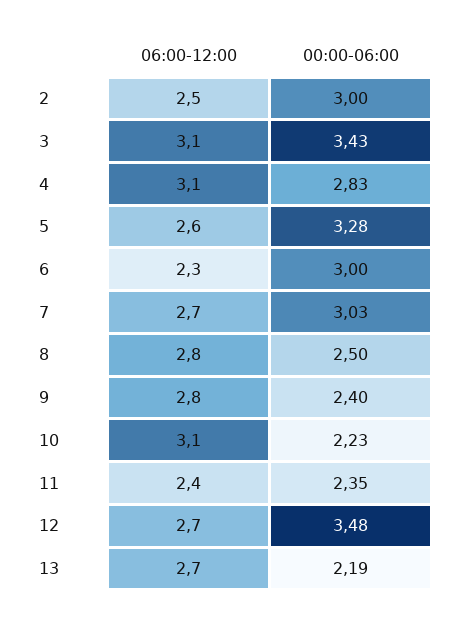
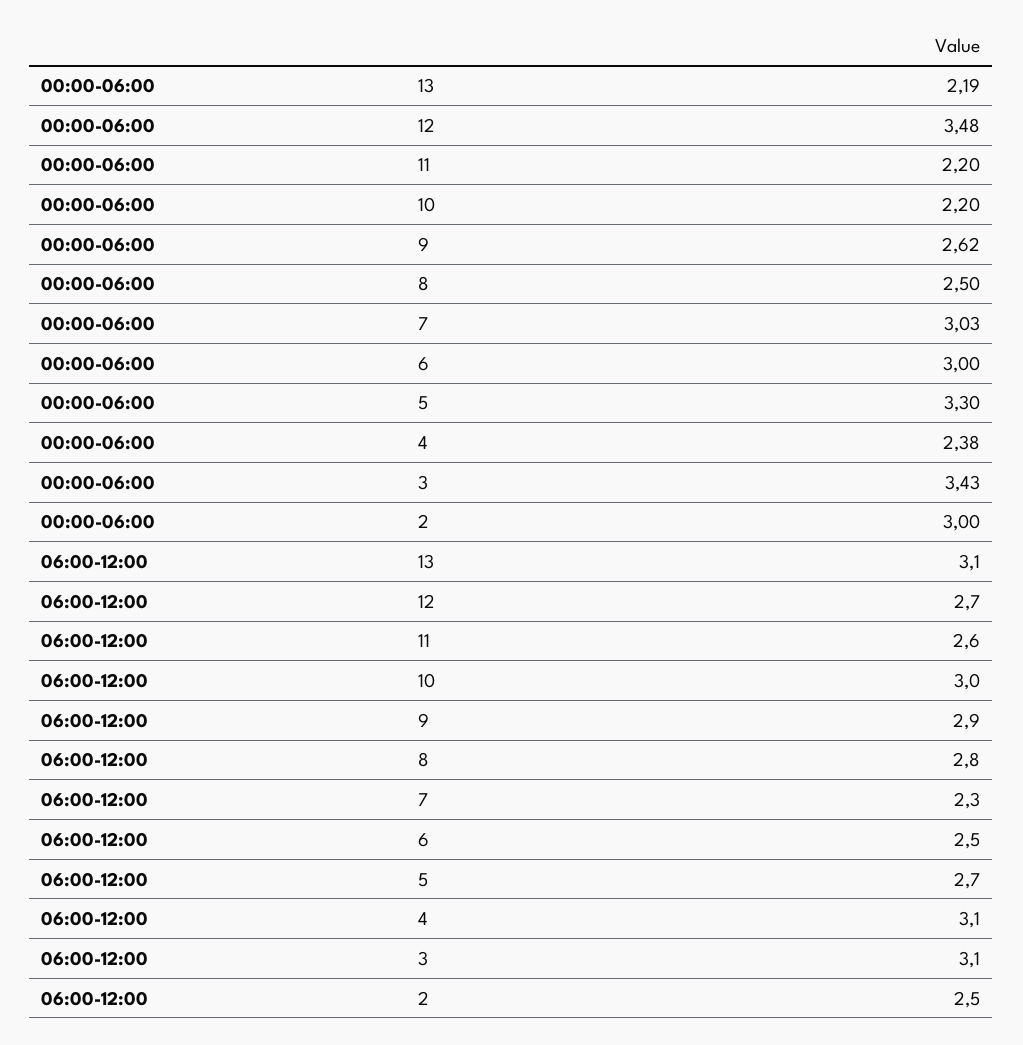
  {
    "06:00-12:00": {
      "2": 2.5,
      "3": 3.1,
      "4": 3.1,
-     "5": 2.6,
+     "5": 2.7,
-     "6": 2.3,
+     "6": 2.5,
-     "7": 2.7,
+     "7": 2.3,
      "8": 2.8,
-     "9": 2.8,
+     "9": 2.9,
-     "10": 3.1,
+     "10": 3,
-     "11": 2.4,
+     "11": 2.6,
      "12": 2.7,
-     "13": 2.7
+     "13": 3.1
    },
    "00:00-06:00": {
      "2": 3,
      "3": 3.43,
-     "4": 2.83,
+     "4": 2.38,
-     "5": 3.28,
+     "5": 3.3,
      "6": 3,
      "7": 3.03,
      "8": 2.5,
-     "9": 2.4,
+     "9": 2.62,
-     "10": 2.23,
+     "10": 2.2,
-     "11": 2.35,
+     "11": 2.2,
      "12": 3.48,
      "13": 2.19
    }
  }

